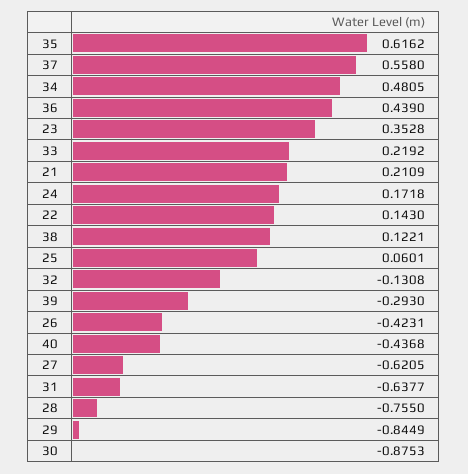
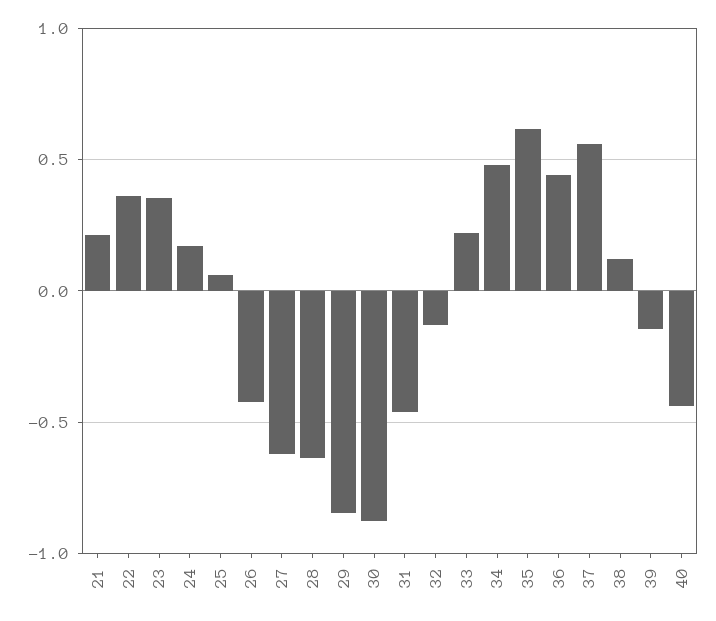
  {
    "35": 0.6162,
    "37": 0.558,
    "34": 0.4805,
    "36": 0.439,
    "23": 0.3528,
    "33": 0.2192,
    "21": 0.2109,
    "24": 0.1718,
-   "22": 0.143,
+   "22": 0.35,
    "38": 0.1221,
    "25": 0.0601,
    "32": -0.1308,
-   "39": -0.293,
+   "39": -0.15,
    "26": -0.4231,
    "40": -0.4368,
    "27": -0.6205,
-   "31": -0.6377,
+   "31": -0.45,
-   "28": -0.755,
+   "28": -0.65,
    "29": -0.8449,
    "30": -0.8753
  }

